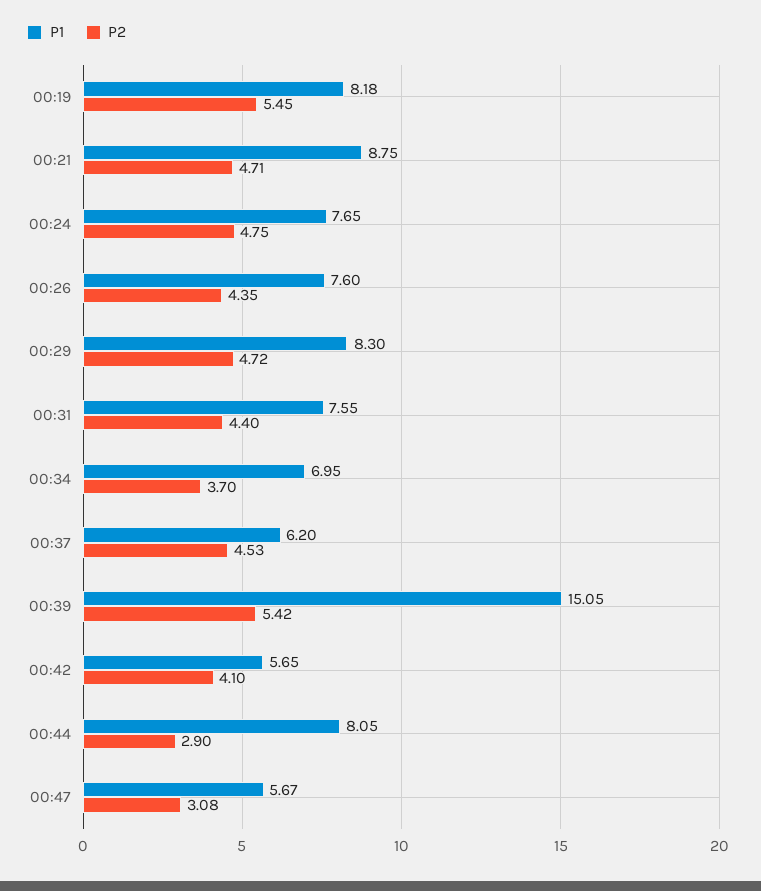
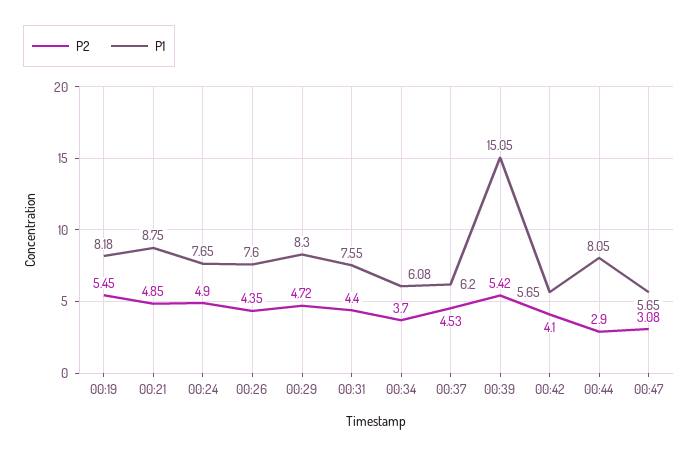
  {
    "P1": {
      "00:19": 8.18,
      "00:21": 8.75,
      "00:24": 7.65,
      "00:26": 7.6,
      "00:29": 8.3,
      "00:31": 7.55,
-     "00:34": 6.95,
+     "00:34": 6.08,
      "00:37": 6.2,
      "00:39": 15.05,
      "00:42": 5.65,
      "00:44": 8.05,
-     "00:47": 5.67
+     "00:47": 5.65
    },
    "P2": {
      "00:19": 5.45,
-     "00:21": 4.71,
+     "00:21": 4.85,
-     "00:24": 4.75,
+     "00:24": 4.9,
      "00:26": 4.35,
      "00:29": 4.72,
      "00:31": 4.4,
      "00:34": 3.7,
      "00:37": 4.53,
      "00:39": 5.42,
      "00:42": 4.1,
      "00:44": 2.9,
      "00:47": 3.08
    }
  }

